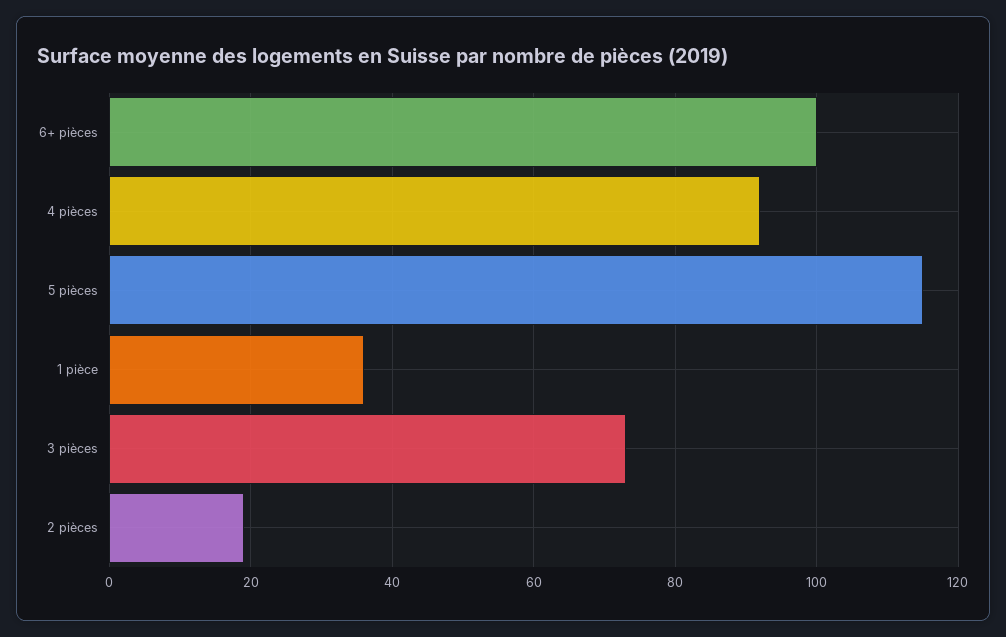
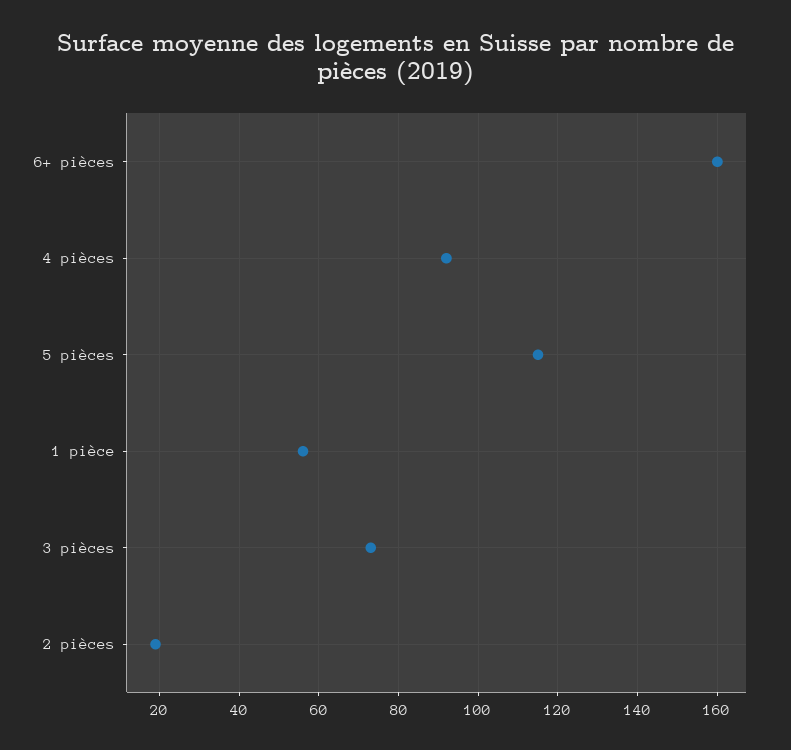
  {
-   "6+ pièces": 100,
+   "6+ pièces": 160,
    "4 pièces": 90,
    "5 pièces": 115,
-   "1 pièce": 35,
+   "1 pièce": 55,
    "3 pièces": 75,
    "2 pièces": 20
  }

